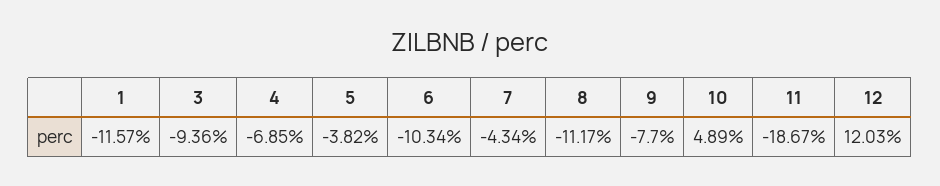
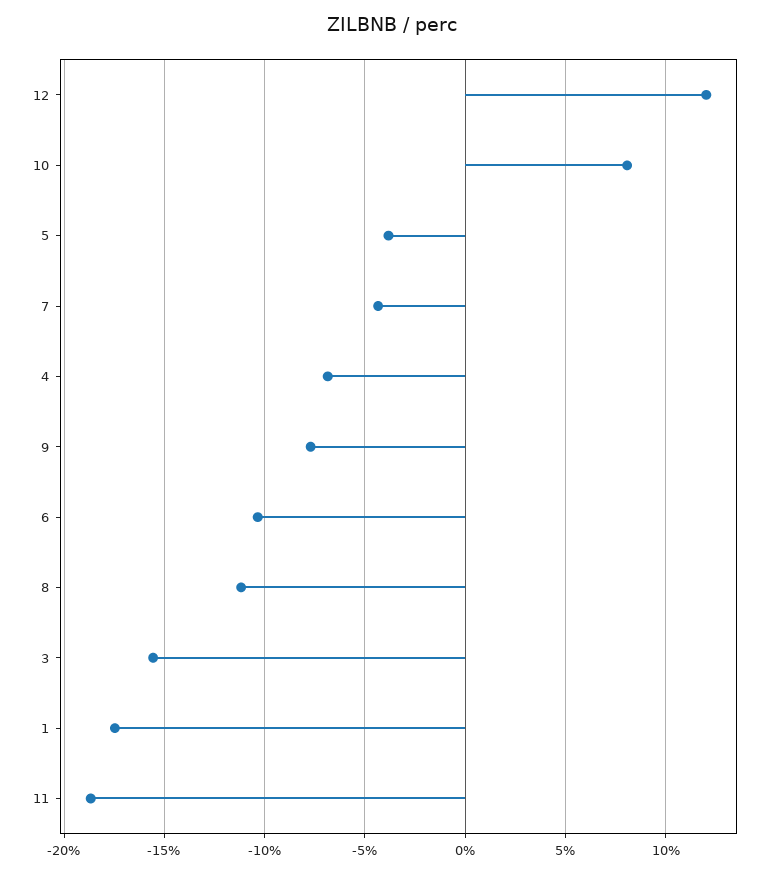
  {
-   "1": -11.57,
+   "1": -17.5,
-   "3": -9.36,
+   "3": -15.5,
    "4": -6.85,
    "5": -3.82,
    "6": -10.34,
    "7": -4.34,
    "8": -11.17,
    "9": -7.7,
-   "10": 4.89,
+   "10": 8,
    "11": -18.67,
    "12": 12.03
  }

